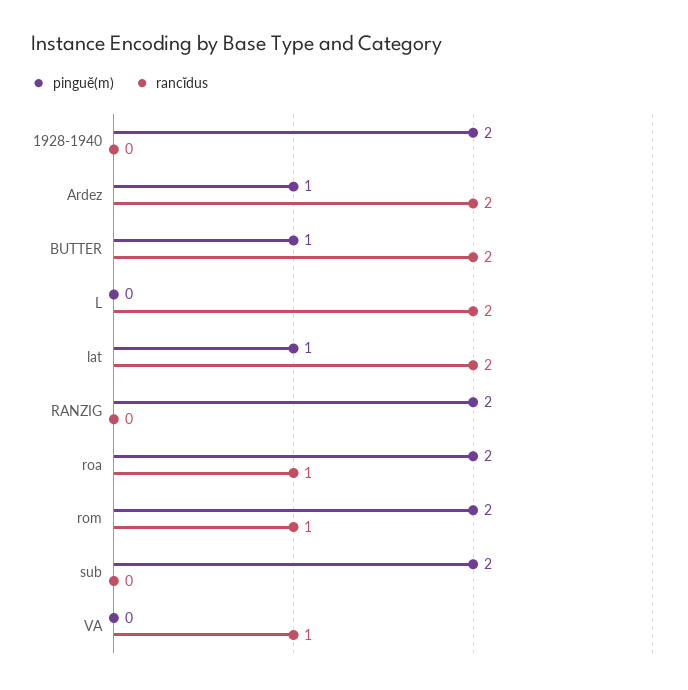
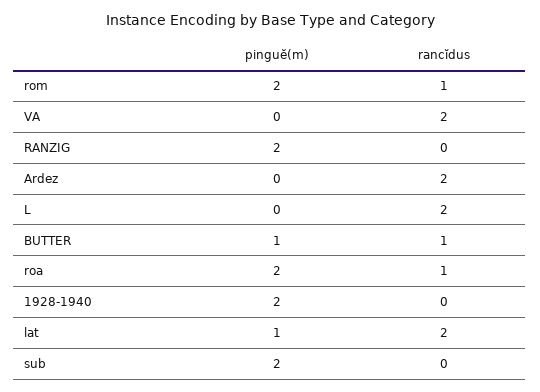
  {
    "pinguĕ(m)": {
      "1928-1940": 2,
-     "Ardez": 1,
+     "Ardez": 0,
      "BUTTER": 1,
      "L": 0,
      "lat": 1,
      "RANZIG": 2,
      "roa": 2,
      "rom": 2,
      "sub": 2,
      "VA": 0
    },
    "rancĭdus": {
      "1928-1940": 0,
      "Ardez": 2,
-     "BUTTER": 2,
+     "BUTTER": 1,
      "L": 2,
      "lat": 2,
      "RANZIG": 0,
      "roa": 1,
      "rom": 1,
      "sub": 0,
-     "VA": 1
+     "VA": 2
    }
  }

